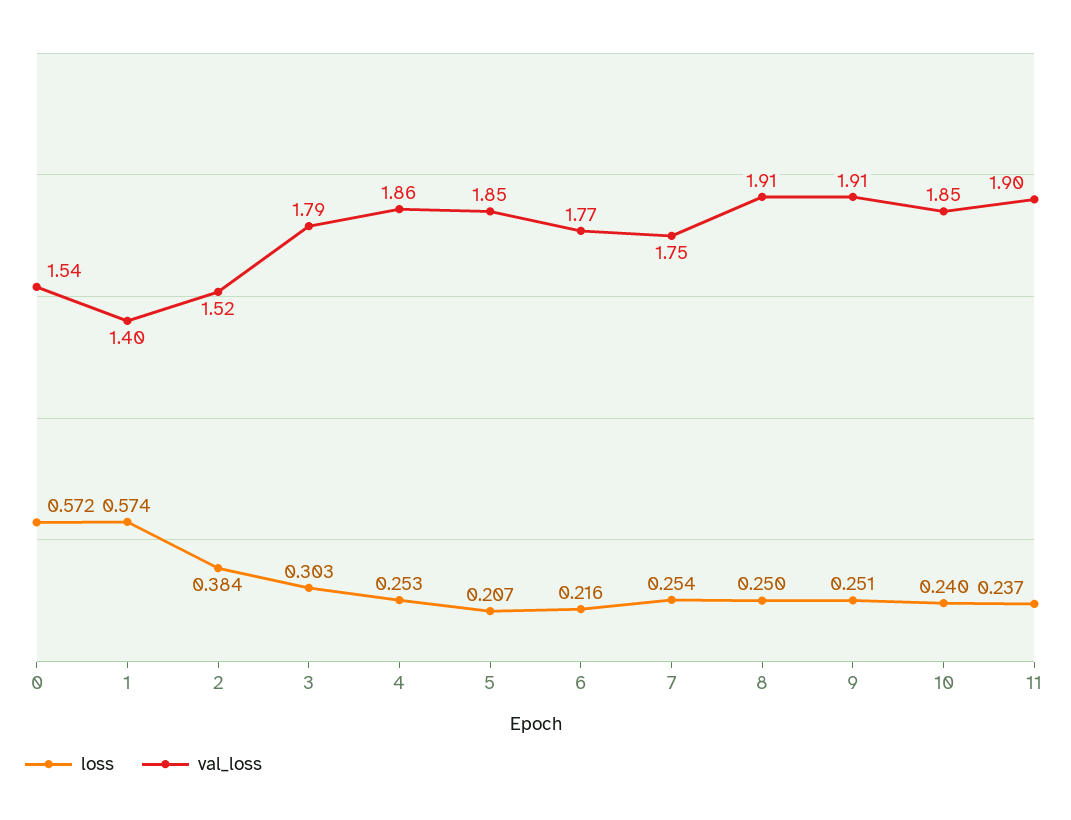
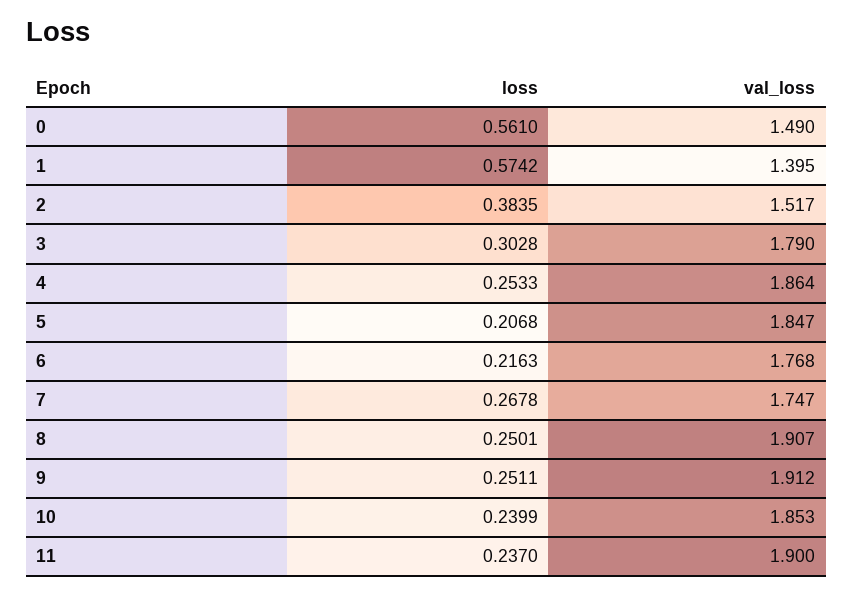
  {
    "loss": {
-     "0": 0.572,
+     "0": 0.561,
      "1": 0.5742,
      "2": 0.3835,
      "3": 0.3028,
      "4": 0.2533,
      "5": 0.2068,
      "6": 0.2163,
-     "7": 0.254,
+     "7": 0.2678,
      "8": 0.2501,
      "9": 0.2511,
      "10": 0.2399,
      "11": 0.237
    },
    "val_loss": {
-     "0": 1.54,
+     "0": 1.49,
      "1": 1.395,
      "2": 1.517,
      "3": 1.79,
      "4": 1.864,
      "5": 1.847,
      "6": 1.768,
      "7": 1.747,
      "8": 1.907,
      "9": 1.912,
      "10": 1.853,
      "11": 1.9
    }
  }

